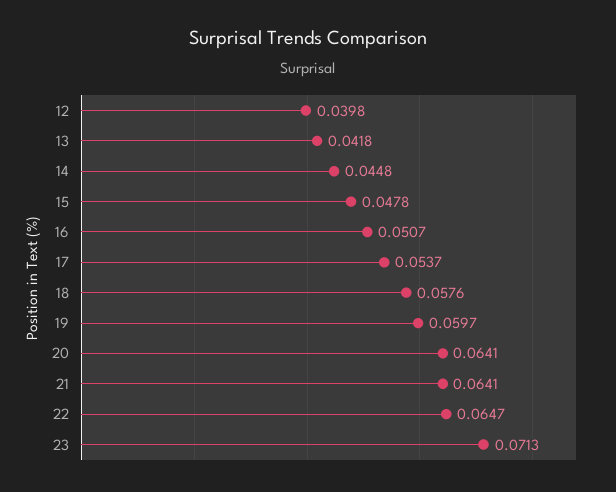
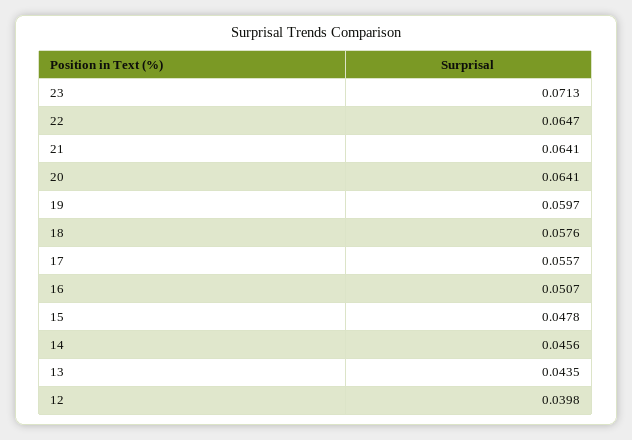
  {
    "12": 0.0398,
-   "13": 0.0418,
+   "13": 0.0435,
-   "14": 0.0448,
+   "14": 0.0456,
    "15": 0.0478,
    "16": 0.0507,
-   "17": 0.0537,
+   "17": 0.0557,
    "18": 0.0576,
    "19": 0.0597,
    "20": 0.0641,
    "21": 0.0641,
    "22": 0.0647,
    "23": 0.0713
  }

